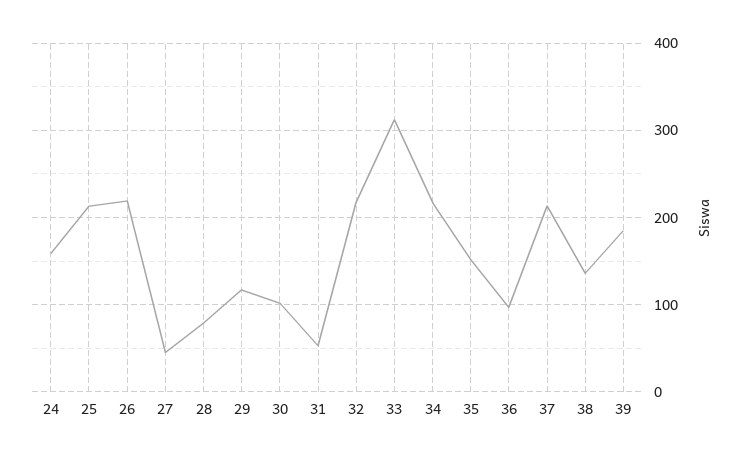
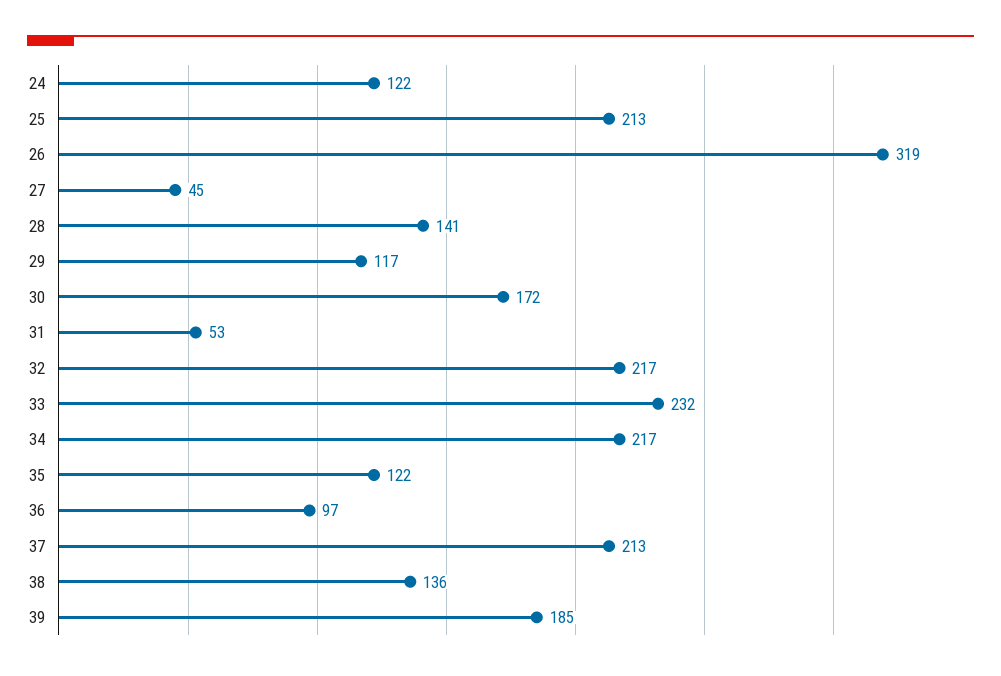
  {
-   "24": 160,
+   "24": 122,
    "25": 213,
-   "26": 220,
+   "26": 319,
    "27": 45,
-   "28": 80,
+   "28": 141,
    "29": 117,
-   "30": 100,
+   "30": 172,
    "31": 53,
    "32": 217,
-   "33": 310,
+   "33": 232,
    "34": 217,
-   "35": 150,
+   "35": 122,
    "36": 97,
    "37": 213,
    "38": 136,
    "39": 185
  }

